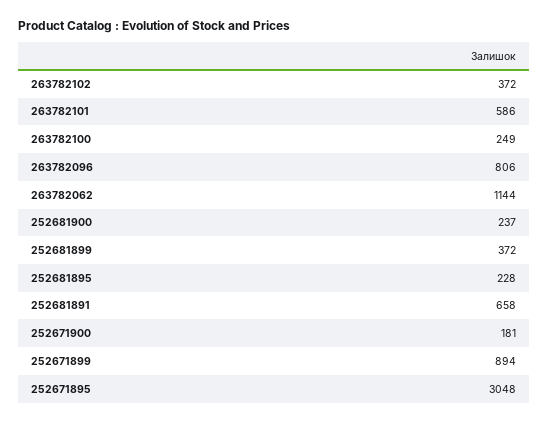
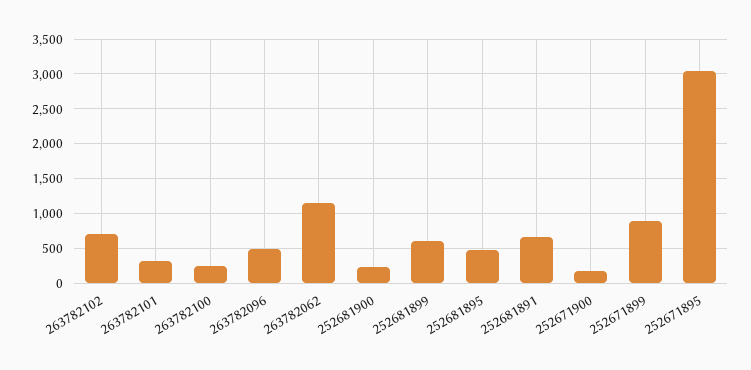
  {
-   "263782102": 372,
+   "263782102": 700,
-   "263782101": 586,
+   "263782101": 300,
    "263782100": 249,
-   "263782096": 806,
+   "263782096": 500,
    "263782062": 1144,
    "252681900": 237,
-   "252681899": 372,
+   "252681899": 600,
-   "252681895": 228,
+   "252681895": 500,
    "252681891": 658,
    "252671900": 181,
    "252671899": 894,
    "252671895": 3048
  }

